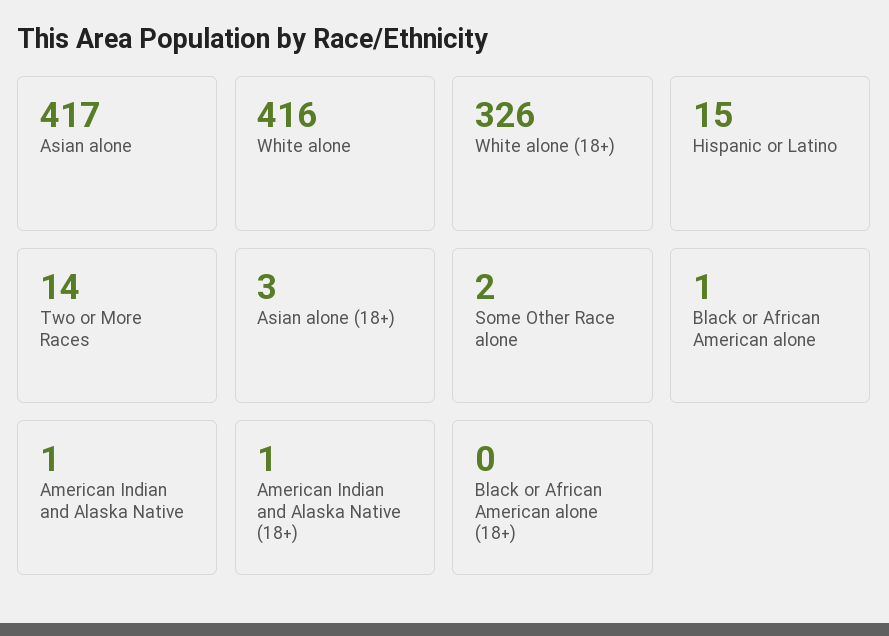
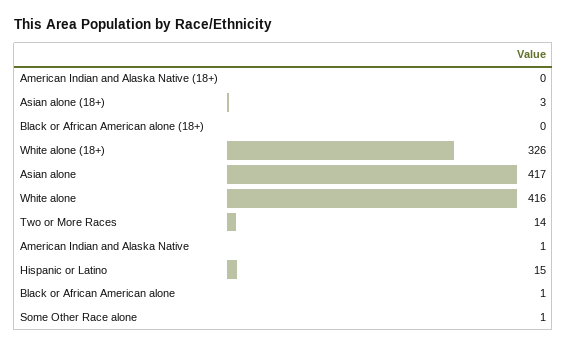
  {
    "Asian alone": 417,
    "White alone": 416,
    "White alone (18+)": 326,
    "Hispanic or Latino": 15,
    "Two or More Races": 14,
    "Asian alone (18+)": 3,
-   "Some Other Race alone": 2,
+   "Some Other Race alone": 1,
    "Black or African American alone": 1,
    "American Indian and Alaska Native": 1,
-   "American Indian and Alaska Native (18+)": 1,
+   "American Indian and Alaska Native (18+)": 0,
    "Black or African American alone (18+)": 0
  }

